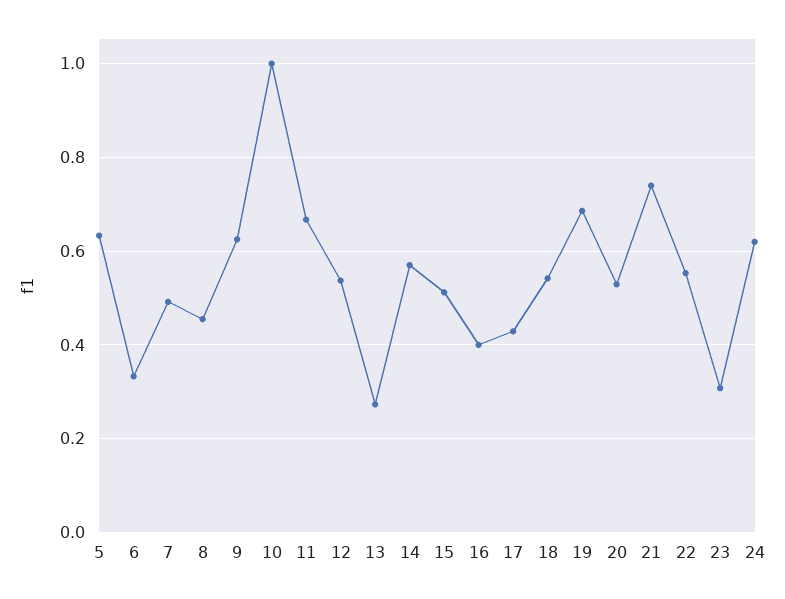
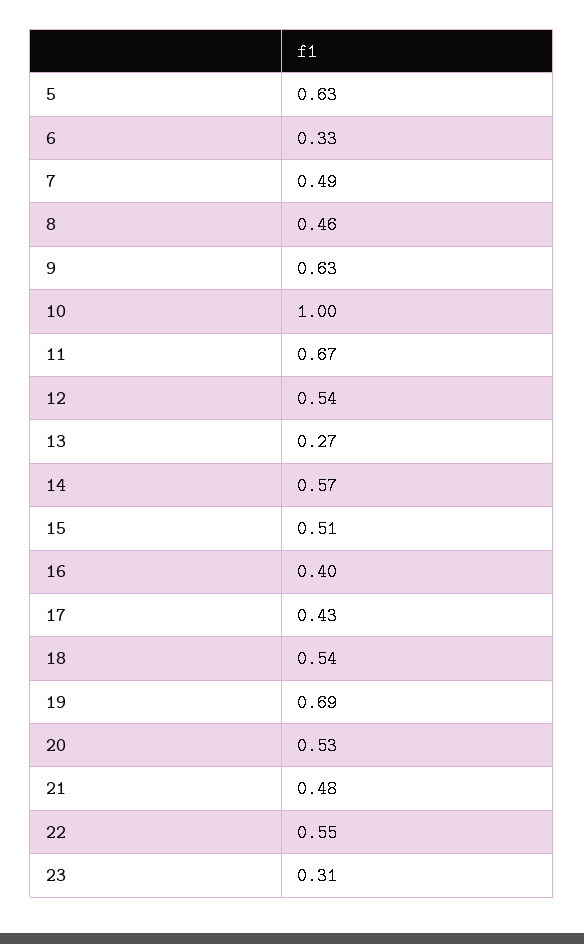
  {
    "5": 0.63,
    "6": 0.33,
    "7": 0.49,
    "8": 0.46,
    "9": 0.63,
    "10": 1,
    "11": 0.67,
    "12": 0.54,
    "13": 0.27,
    "14": 0.57,
    "15": 0.51,
    "16": 0.4,
    "17": 0.43,
    "18": 0.54,
    "19": 0.69,
    "20": 0.53,
-   "21": 0.74,
+   "21": 0.48,
    "22": 0.55,
-   "23": 0.31,
+   "23": 0.31
-   "24": 0.62
  }

